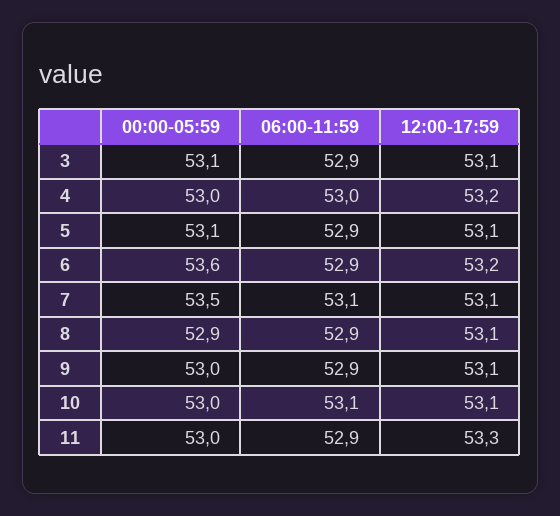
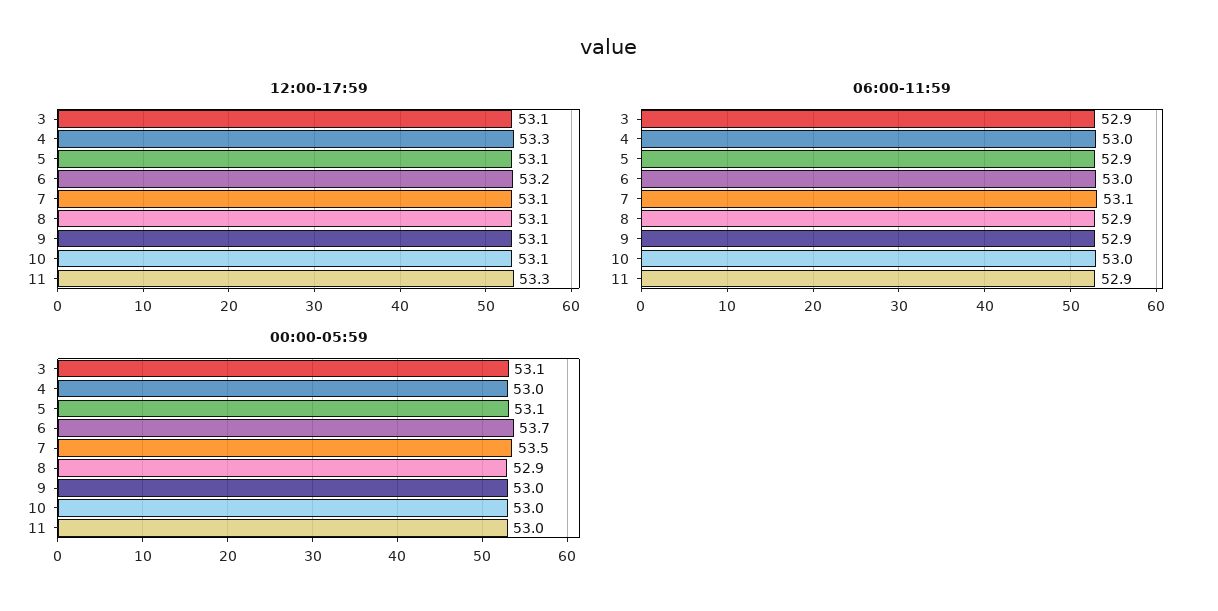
  {
    "00:00-05:59": {
      "3": 53.1,
      "4": 53,
      "5": 53.1,
-     "6": 53.6,
+     "6": 53.7,
      "7": 53.5,
      "8": 52.9,
      "9": 53,
      "10": 53,
      "11": 53
    },
    "06:00-11:59": {
      "3": 52.9,
      "4": 53,
      "5": 52.9,
-     "6": 52.9,
+     "6": 53,
      "7": 53.1,
      "8": 52.9,
      "9": 52.9,
-     "10": 53.1,
+     "10": 53,
      "11": 52.9
    },
    "12:00-17:59": {
      "3": 53.1,
-     "4": 53.2,
+     "4": 53.3,
      "5": 53.1,
      "6": 53.2,
      "7": 53.1,
      "8": 53.1,
      "9": 53.1,
      "10": 53.1,
      "11": 53.3
    }
  }

